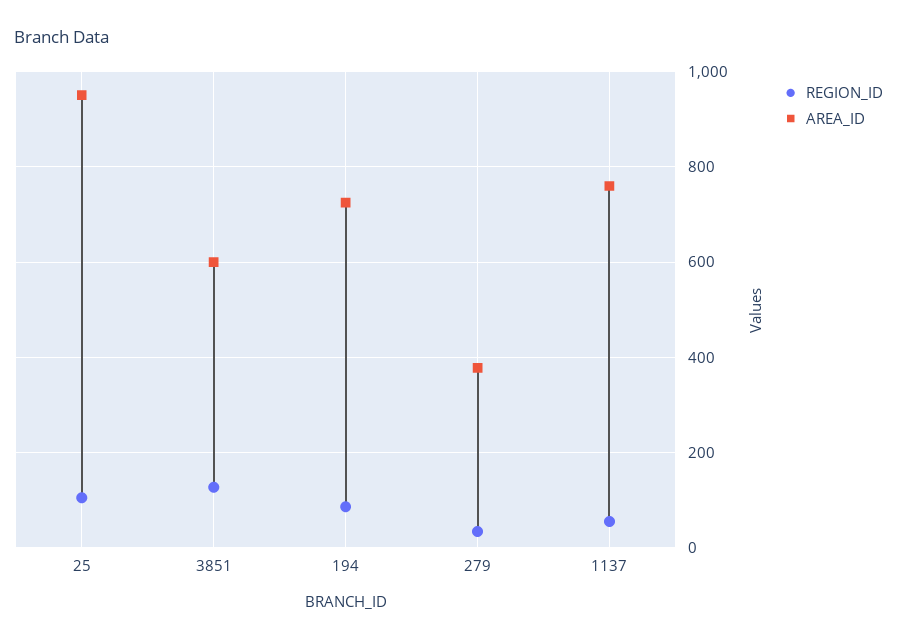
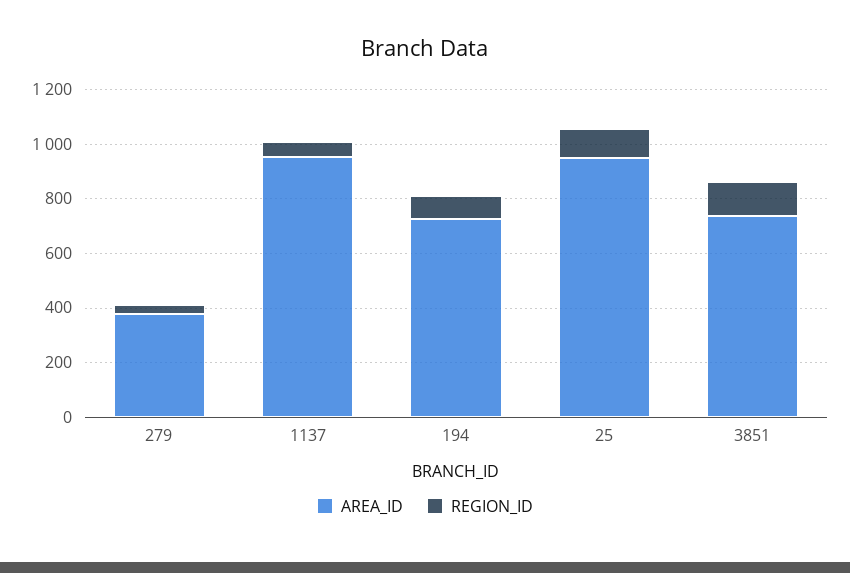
  {
    "REGION_ID": {
      "25": 100,
      "3851": 120,
      "194": 80,
      "279": 40,
      "1137": 60
    },
    "AREA_ID": {
      "25": 960,
-     "3851": 600,
+     "3851": 750,
      "194": 720,
      "279": 380,
-     "1137": 760
+     "1137": 950
    }
  }

